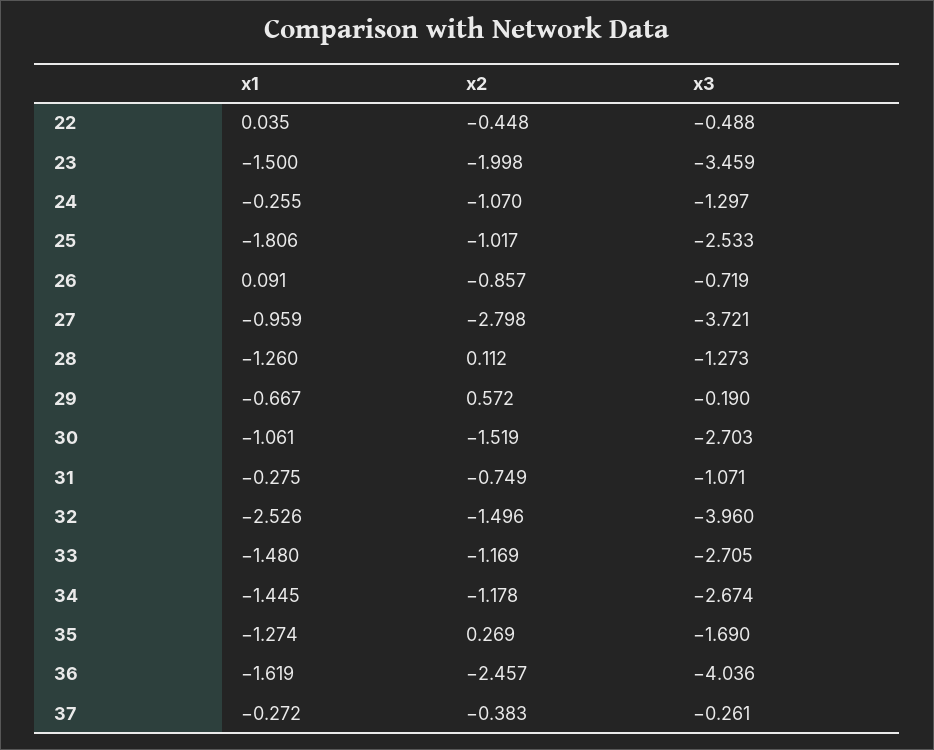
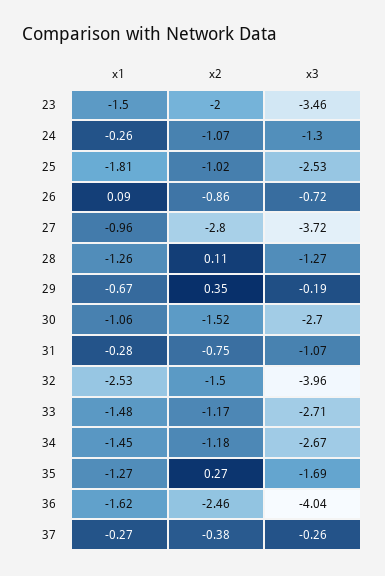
  {
    "x1": {
-     "22": 0.035,
      "23": -1.5,
      "24": -0.255,
      "25": -1.806,
      "26": 0.091,
      "27": -0.959,
      "28": -1.26,
      "29": -0.667,
      "30": -1.061,
      "31": -0.275,
      "32": -2.526,
      "33": -1.48,
      "34": -1.445,
      "35": -1.274,
      "36": -1.619,
      "37": -0.272
    },
    "x2": {
-     "22": -0.448,
      "23": -1.998,
      "24": -1.07,
      "25": -1.017,
      "26": -0.857,
      "27": -2.798,
      "28": 0.112,
-     "29": 0.572,
+     "29": 0.35,
      "30": -1.519,
      "31": -0.749,
      "32": -1.496,
      "33": -1.169,
      "34": -1.178,
      "35": 0.269,
      "36": -2.457,
      "37": -0.383
    },
    "x3": {
-     "22": -0.488,
      "23": -3.459,
      "24": -1.297,
      "25": -2.533,
      "26": -0.719,
      "27": -3.721,
      "28": -1.273,
      "29": -0.19,
      "30": -2.703,
      "31": -1.071,
      "32": -3.96,
      "33": -2.705,
      "34": -2.674,
      "35": -1.69,
      "36": -4.036,
      "37": -0.261
    }
  }

